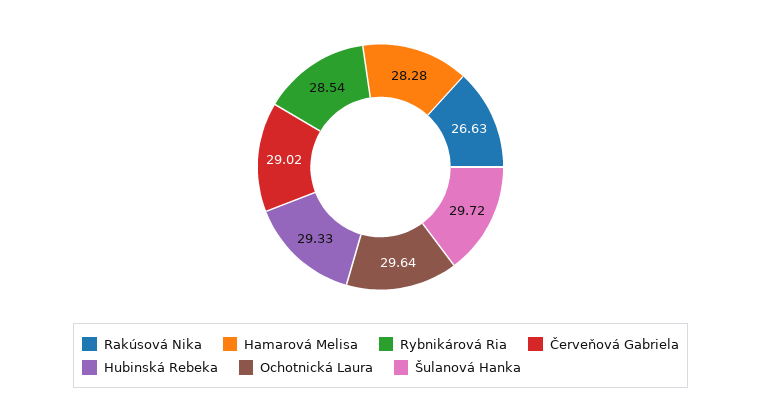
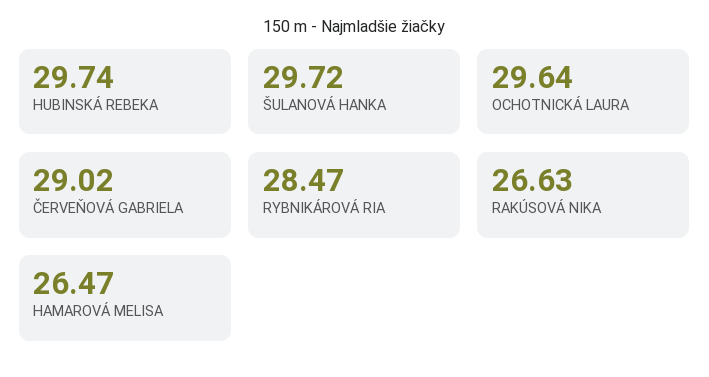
  {
    "Rakúsová Nika": 26.63,
-   "Hamarová Melisa": 28.28,
+   "Hamarová Melisa": 26.47,
-   "Rybnikárová Ria": 28.54,
+   "Rybnikárová Ria": 28.47,
    "Červeňová Gabriela": 29.02,
-   "Hubinská Rebeka": 29.33,
+   "Hubinská Rebeka": 29.74,
    "Ochotnická Laura": 29.64,
    "Šulanová Hanka": 29.72
  }

